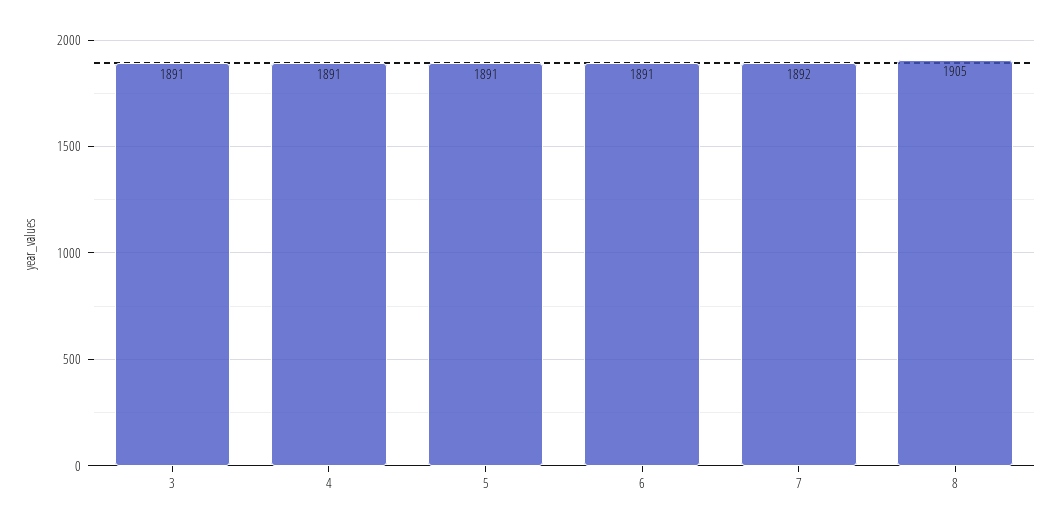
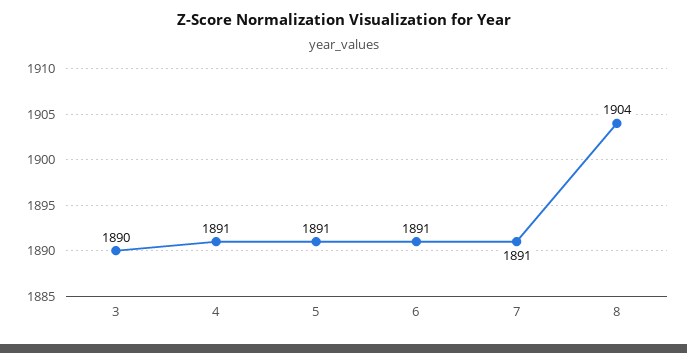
  {
-   "3": 1891,
+   "3": 1890,
    "4": 1891,
    "5": 1891,
    "6": 1891,
-   "7": 1892,
+   "7": 1891,
-   "8": 1905
+   "8": 1904
  }

